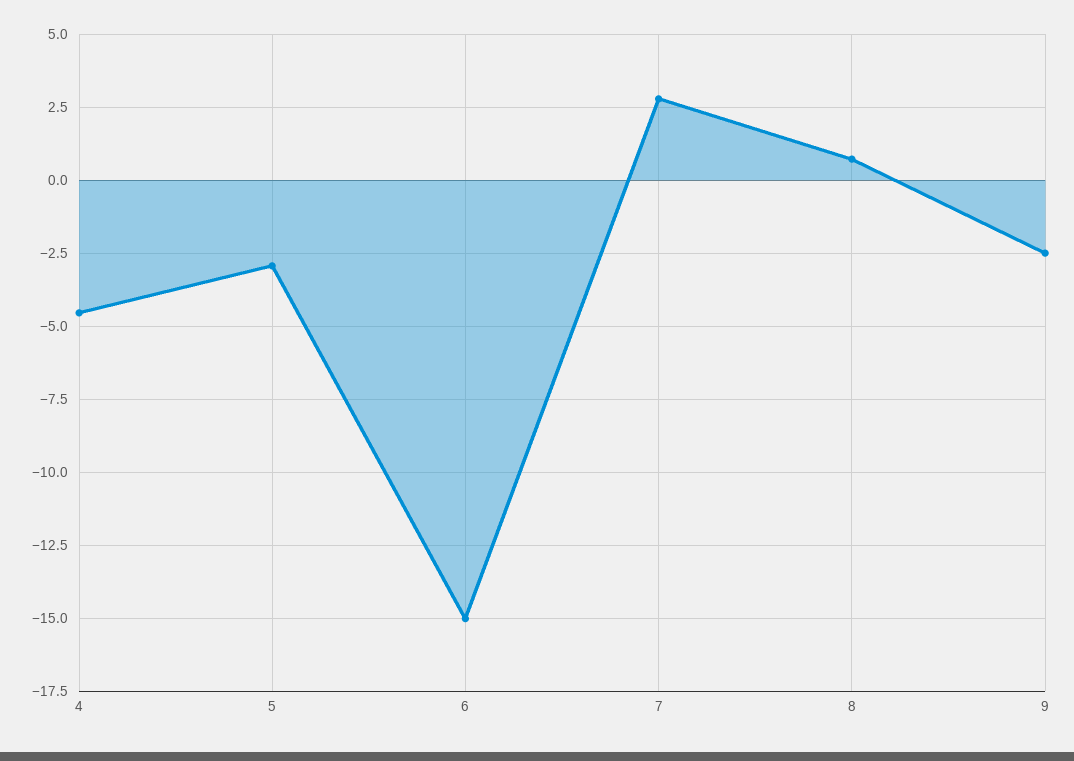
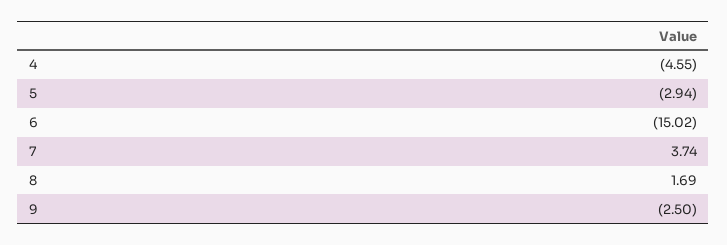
  {
    "4": -4.55,
    "5": -2.94,
    "6": -15.02,
-   "7": 2.75,
+   "7": 3.74,
-   "8": 0.75,
+   "8": 1.69,
    "9": -2.5
  }

